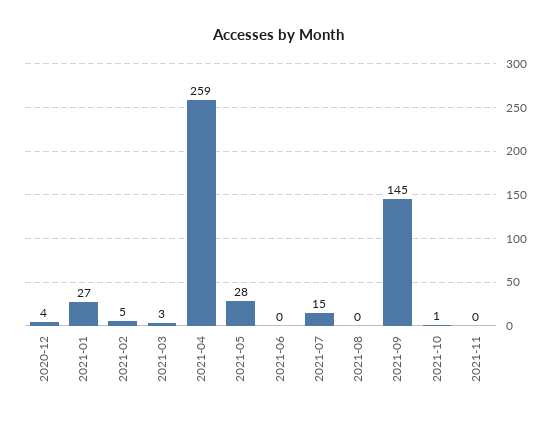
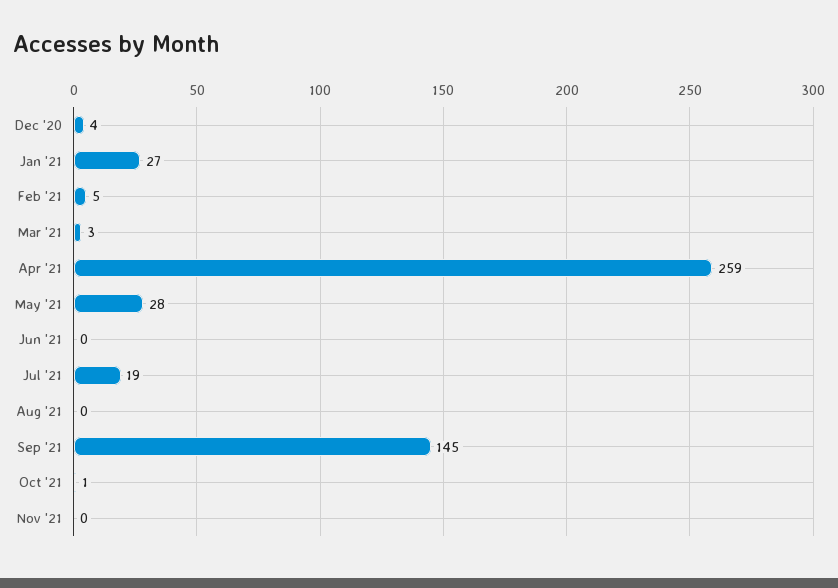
  {
    "2020-12": 4,
    "2021-01": 27,
    "2021-02": 5,
    "2021-03": 3,
    "2021-04": 259,
    "2021-05": 28,
    "2021-06": 0,
-   "2021-07": 15,
+   "2021-07": 19,
    "2021-08": 0,
    "2021-09": 145,
    "2021-10": 1,
    "2021-11": 0
  }

